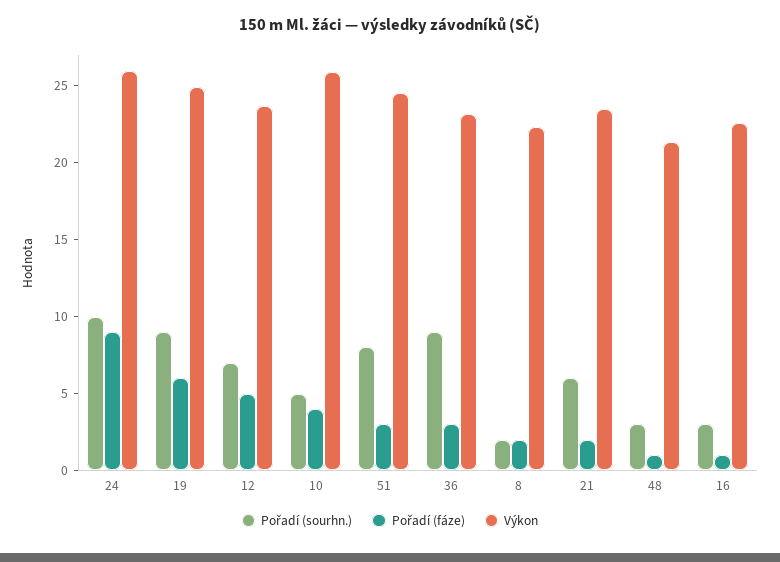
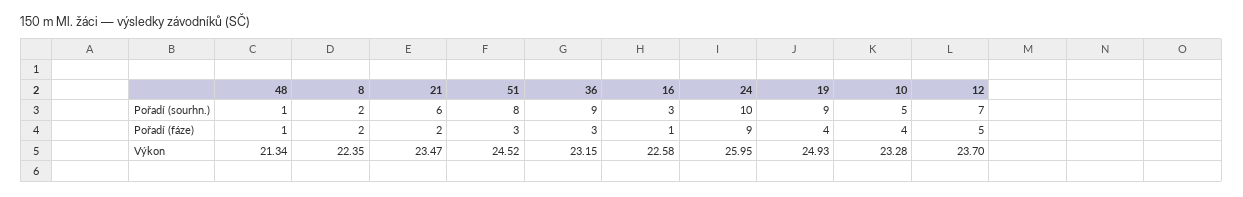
  {
    "Pořadí (sourhn.)": {
      "24": 10,
      "19": 9,
      "12": 7,
      "10": 5,
      "51": 8,
      "36": 9,
      "8": 2,
      "21": 6,
-     "48": 3,
+     "48": 1,
      "16": 3
    },
    "Pořadí (fáze)": {
      "24": 9,
-     "19": 6,
+     "19": 4,
      "12": 5,
      "10": 4,
      "51": 3,
      "36": 3,
      "8": 2,
      "21": 2,
      "48": 1,
      "16": 1
    },
    "Výkon": {
      "24": 25.95,
      "19": 24.93,
      "12": 23.7,
-     "10": 26,
+     "10": 23.28,
      "51": 24.52,
      "36": 23.15,
      "8": 22.35,
      "21": 23.47,
      "48": 21.34,
      "16": 22.58
    }
  }

